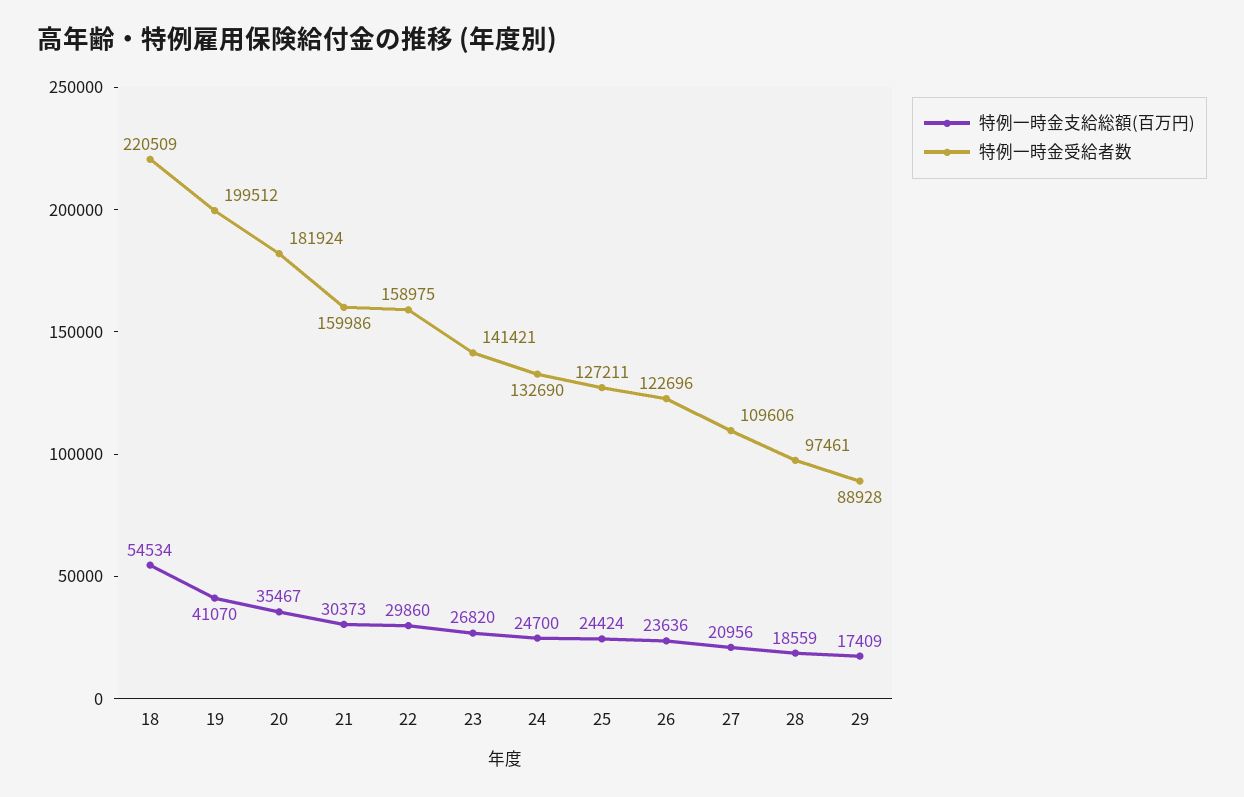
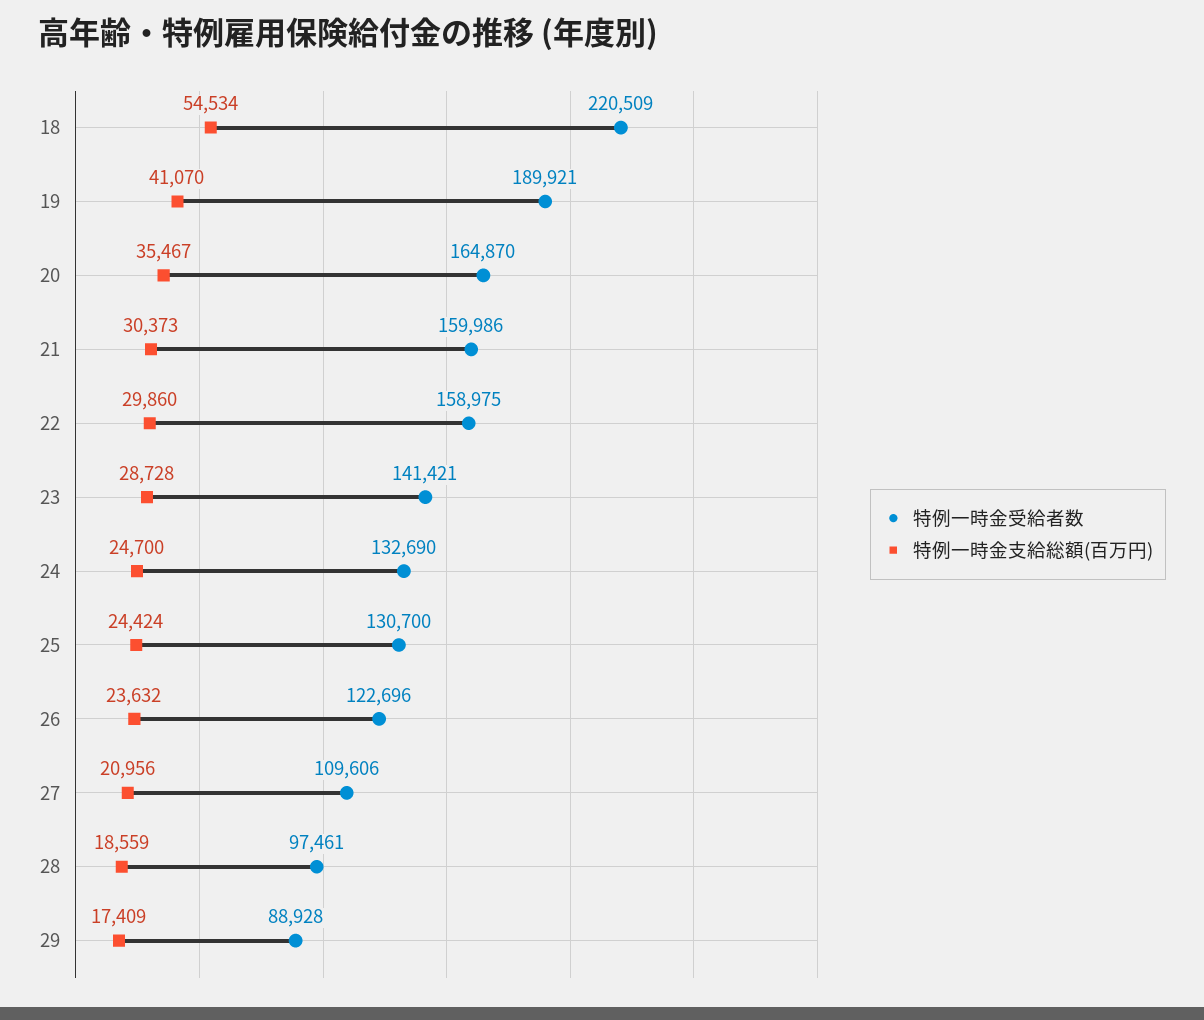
  {
    "特例一時金支給総額(百万円)": {
      "18": 54534,
      "19": 41070,
      "20": 35467,
      "21": 30373,
      "22": 29860,
-     "23": 26820,
+     "23": 28728,
      "24": 24700,
      "25": 24424,
-     "26": 23636,
+     "26": 23632,
      "27": 20956,
      "28": 18559,
      "29": 17409
    },
    "特例一時金受給者数": {
      "18": 220509,
-     "19": 199512,
+     "19": 189921,
-     "20": 181924,
+     "20": 164870,
      "21": 159986,
      "22": 158975,
      "23": 141421,
      "24": 132690,
-     "25": 127211,
+     "25": 130700,
      "26": 122696,
      "27": 109606,
      "28": 97461,
      "29": 88928
    }
  }

